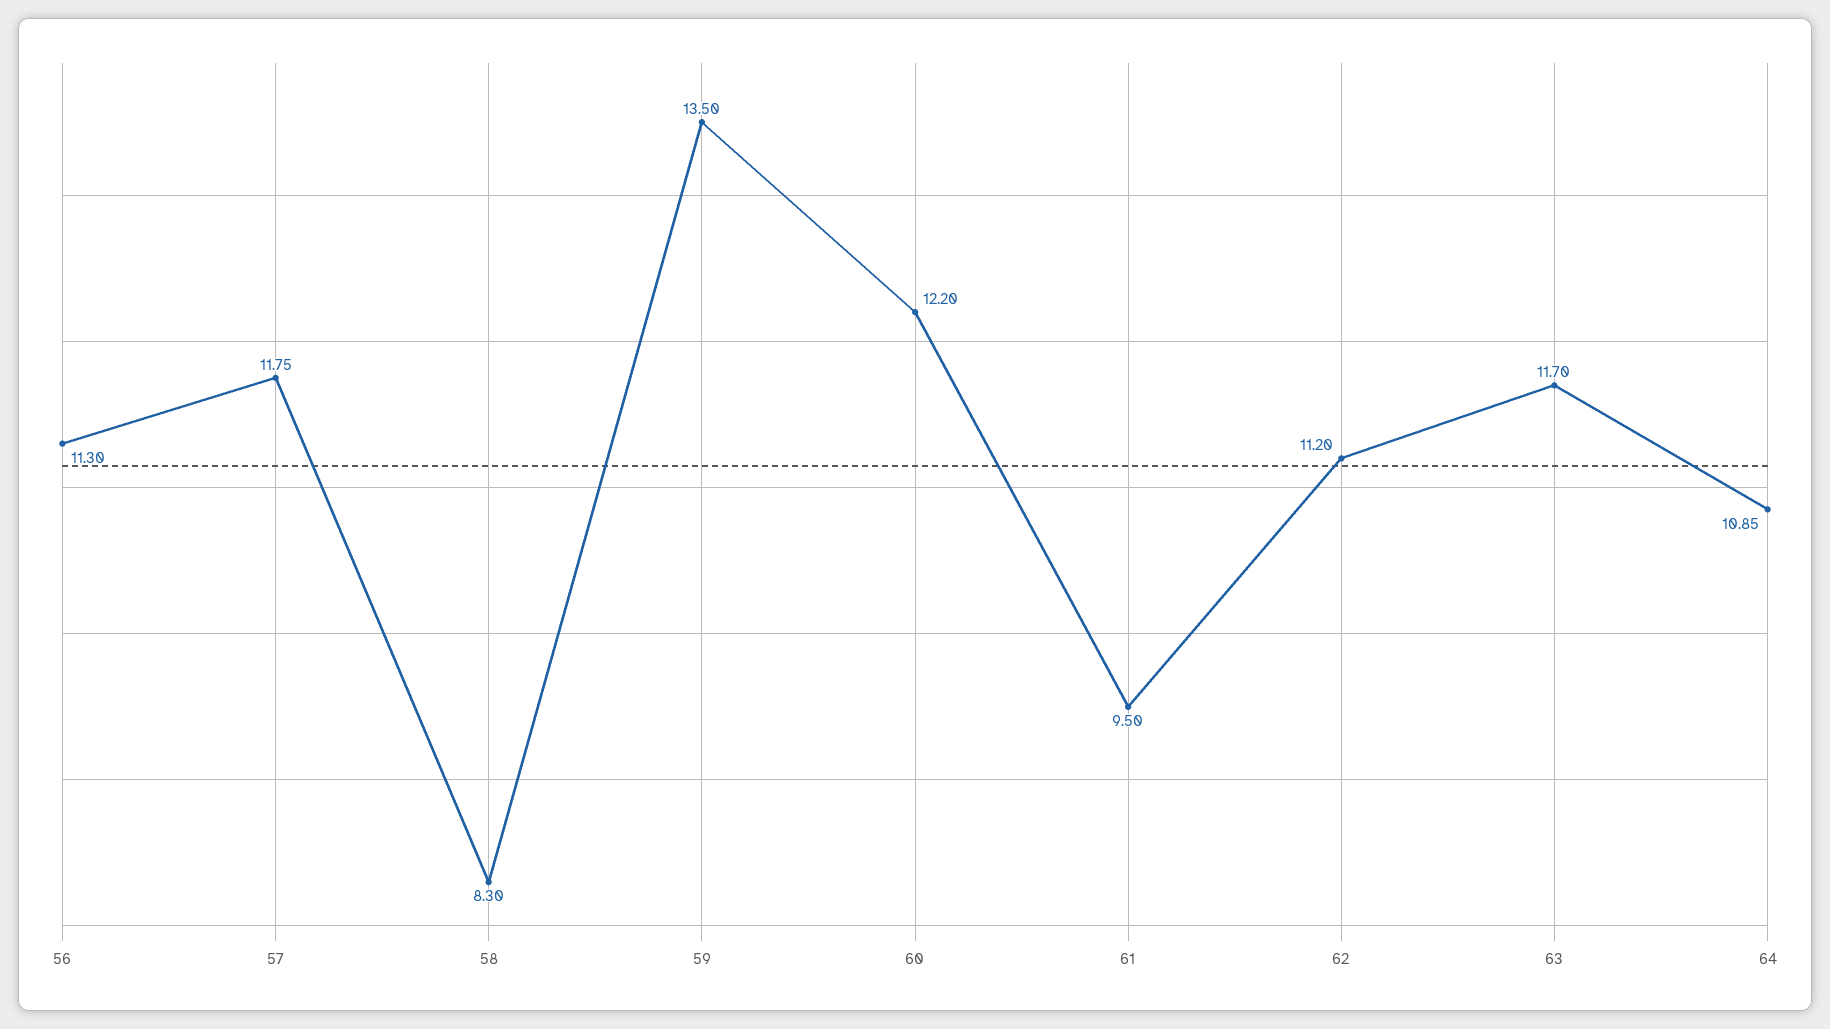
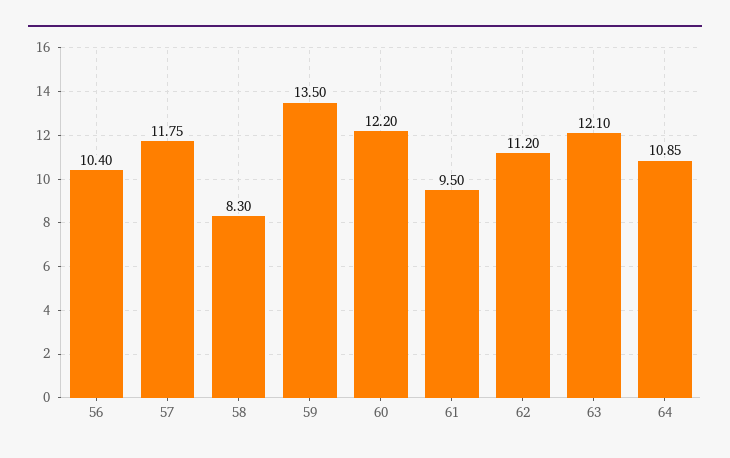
  {
-   "56": 11.3,
+   "56": 10.4,
    "57": 11.75,
    "58": 8.3,
    "59": 13.5,
    "60": 12.2,
    "61": 9.5,
    "62": 11.2,
-   "63": 11.7,
+   "63": 12.1,
    "64": 10.85
  }

